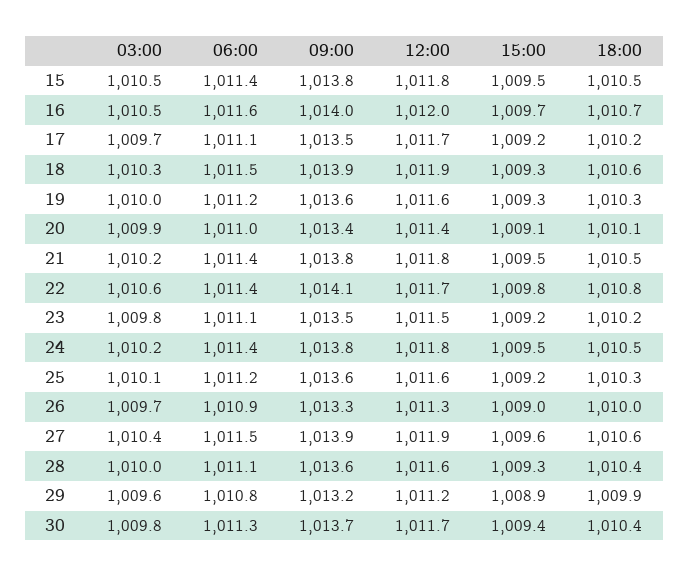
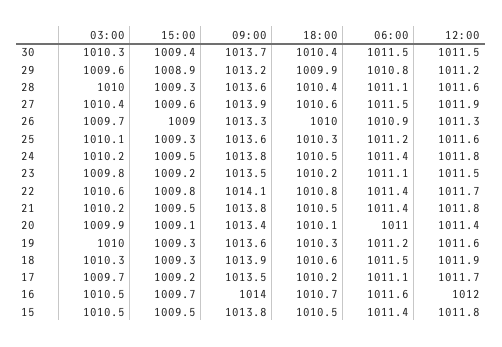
  {
    "03:00": {
      "15": 1010.5,
      "16": 1010.5,
      "17": 1009.7,
      "18": 1010.3,
      "19": 1010,
      "20": 1009.9,
      "21": 1010.2,
      "22": 1010.6,
      "23": 1009.8,
      "24": 1010.2,
      "25": 1010.1,
      "26": 1009.7,
      "27": 1010.4,
      "28": 1010,
      "29": 1009.6,
-     "30": 1009.8
+     "30": 1010.3
    },
    "06:00": {
      "15": 1011.4,
      "16": 1011.6,
      "17": 1011.1,
      "18": 1011.5,
      "19": 1011.2,
      "20": 1011,
      "21": 1011.4,
      "22": 1011.4,
      "23": 1011.1,
      "24": 1011.4,
      "25": 1011.2,
      "26": 1010.9,
      "27": 1011.5,
      "28": 1011.1,
      "29": 1010.8,
-     "30": 1011.3
+     "30": 1011.5
    },
    "09:00": {
      "15": 1013.8,
      "16": 1014,
      "17": 1013.5,
      "18": 1013.9,
      "19": 1013.6,
      "20": 1013.4,
      "21": 1013.8,
      "22": 1014.1,
      "23": 1013.5,
      "24": 1013.8,
      "25": 1013.6,
      "26": 1013.3,
      "27": 1013.9,
      "28": 1013.6,
      "29": 1013.2,
      "30": 1013.7
    },
    "12:00": {
      "15": 1011.8,
      "16": 1012,
      "17": 1011.7,
      "18": 1011.9,
      "19": 1011.6,
      "20": 1011.4,
      "21": 1011.8,
      "22": 1011.7,
      "23": 1011.5,
      "24": 1011.8,
      "25": 1011.6,
      "26": 1011.3,
      "27": 1011.9,
      "28": 1011.6,
      "29": 1011.2,
-     "30": 1011.7
+     "30": 1011.5
    },
    "15:00": {
      "15": 1009.5,
      "16": 1009.7,
      "17": 1009.2,
      "18": 1009.3,
      "19": 1009.3,
      "20": 1009.1,
      "21": 1009.5,
      "22": 1009.8,
      "23": 1009.2,
      "24": 1009.5,
-     "25": 1009.2,
+     "25": 1009.3,
      "26": 1009,
      "27": 1009.6,
      "28": 1009.3,
      "29": 1008.9,
      "30": 1009.4
    },
    "18:00": {
      "15": 1010.5,
      "16": 1010.7,
      "17": 1010.2,
      "18": 1010.6,
      "19": 1010.3,
      "20": 1010.1,
      "21": 1010.5,
      "22": 1010.8,
      "23": 1010.2,
      "24": 1010.5,
      "25": 1010.3,
      "26": 1010,
      "27": 1010.6,
      "28": 1010.4,
      "29": 1009.9,
      "30": 1010.4
    }
  }

